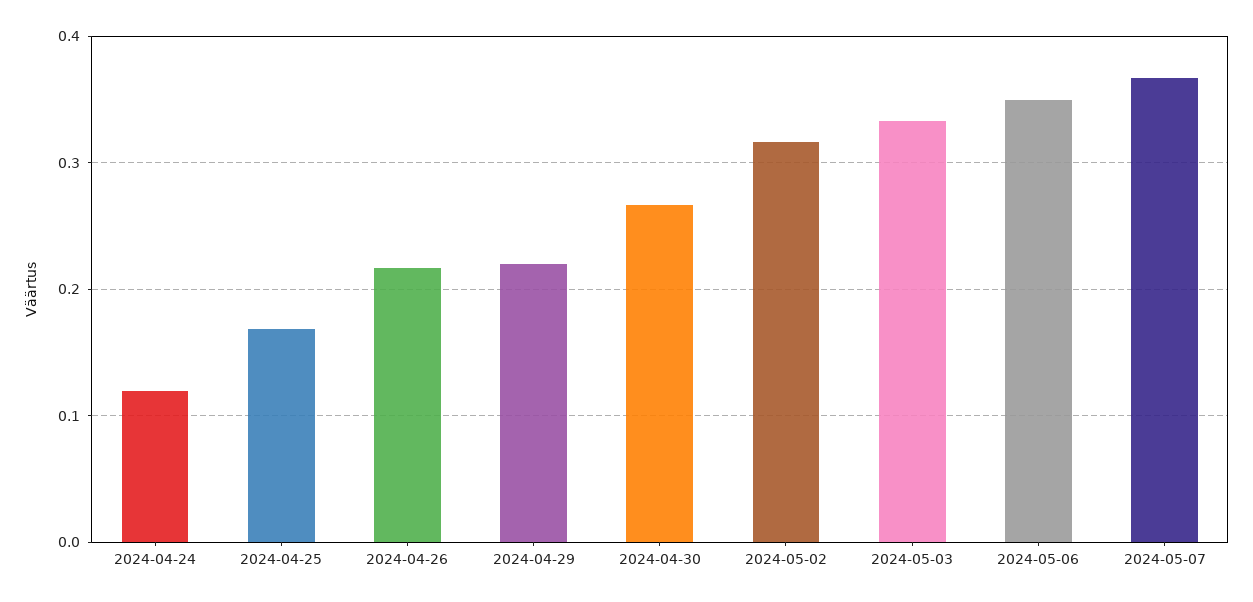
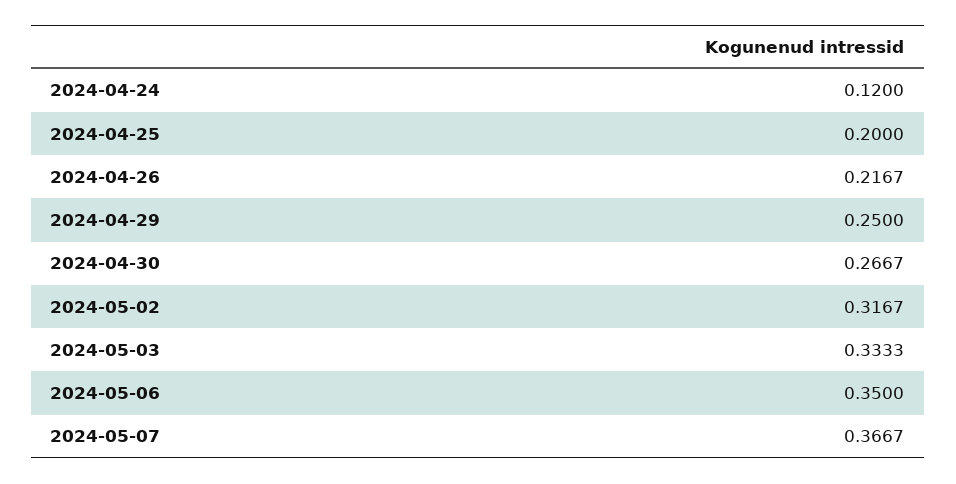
  {
    "2024-04-24": 0.12,
-   "2024-04-25": 0.17,
+   "2024-04-25": 0.2,
    "2024-04-26": 0.2167,
-   "2024-04-29": 0.22,
+   "2024-04-29": 0.25,
    "2024-04-30": 0.2667,
    "2024-05-02": 0.3167,
    "2024-05-03": 0.3333,
    "2024-05-06": 0.35,
    "2024-05-07": 0.3667
  }

